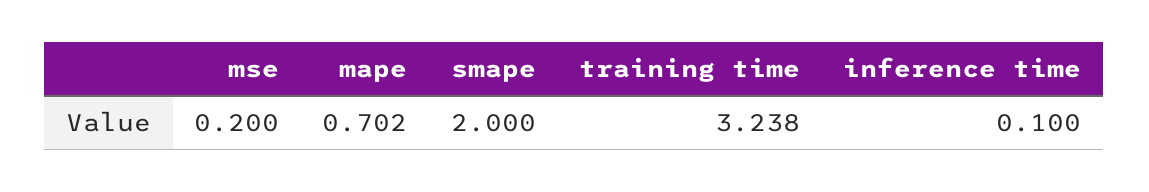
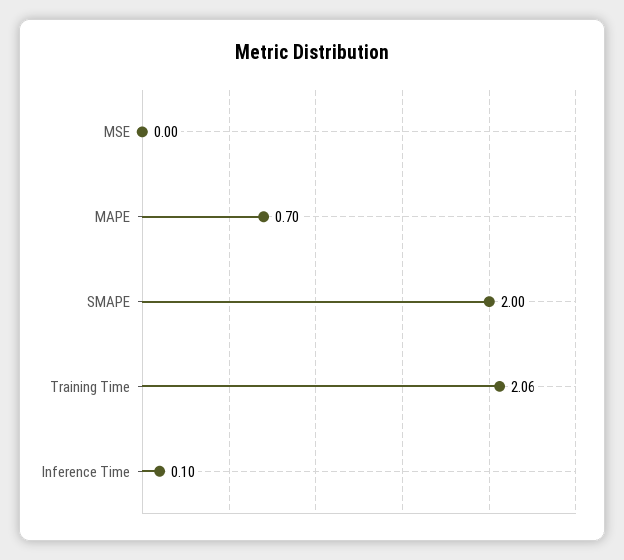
  {
-   "mse": 0.2,
+   "mse": 0,
    "mape": 0.702,
    "smape": 2,
-   "training time": 3.238,
+   "training time": 2.06,
    "inference time": 0.1
  }

